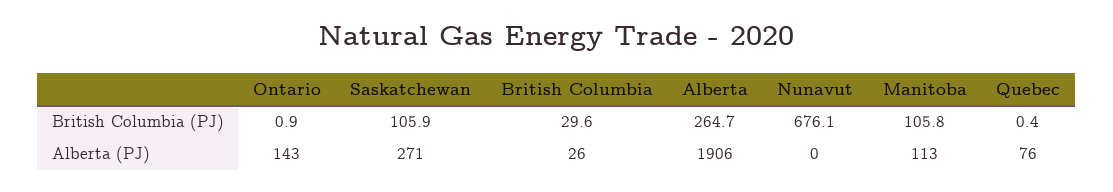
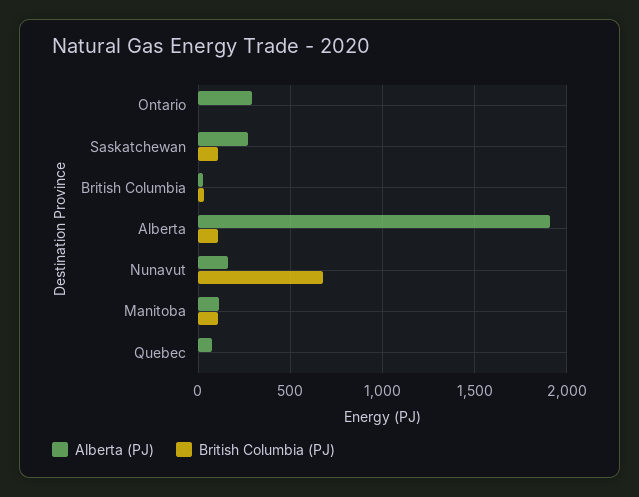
  {
    "British Columbia (PJ)": {
      "Ontario": 0.9,
      "Saskatchewan": 105.9,
      "British Columbia": 29.6,
-     "Alberta": 264.7,
+     "Alberta": 100,
      "Nunavut": 676.1,
      "Manitoba": 105.8,
      "Quebec": 0.4
    },
    "Alberta (PJ)": {
-     "Ontario": 143,
+     "Ontario": 300,
      "Saskatchewan": 271,
      "British Columbia": 26,
      "Alberta": 1906,
-     "Nunavut": 0,
+     "Nunavut": 150,
      "Manitoba": 113,
      "Quebec": 76
    }
  }

